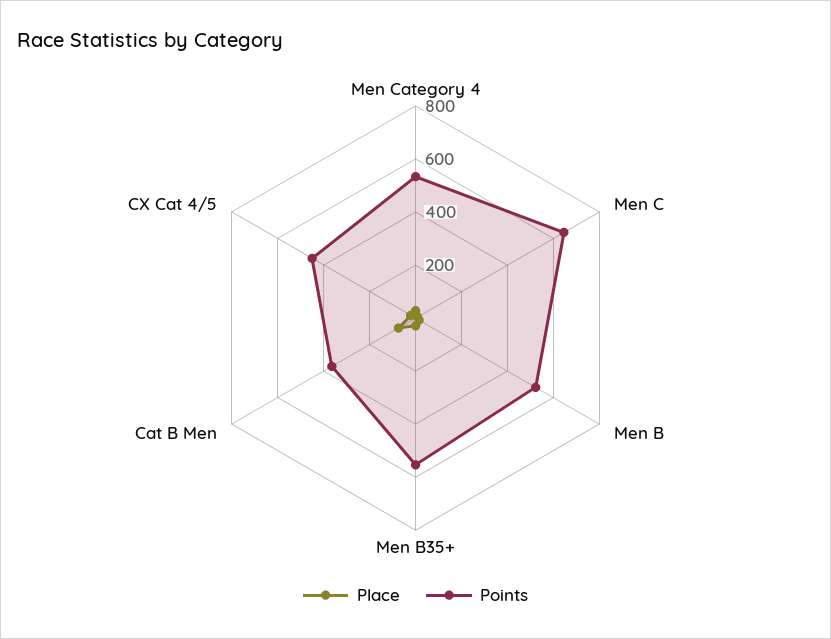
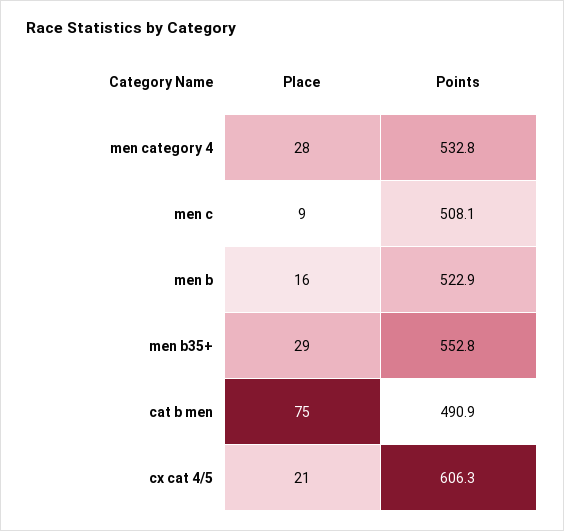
  {
    "Place": {
      "Men Category 4": 28,
      "Men C": 9,
      "Men B": 16,
      "Men B35+": 29,
      "Cat B Men": 75,
      "CX Cat 4/5": 21
    },
    "Points": {
      "Men Category 4": 532.8,
-     "Men C": 650,
+     "Men C": 508.1,
      "Men B": 522.9,
      "Men B35+": 552.8,
-     "Cat B Men": 350,
+     "Cat B Men": 490.9,
-     "CX Cat 4/5": 450
+     "CX Cat 4/5": 606.3
    }
  }

